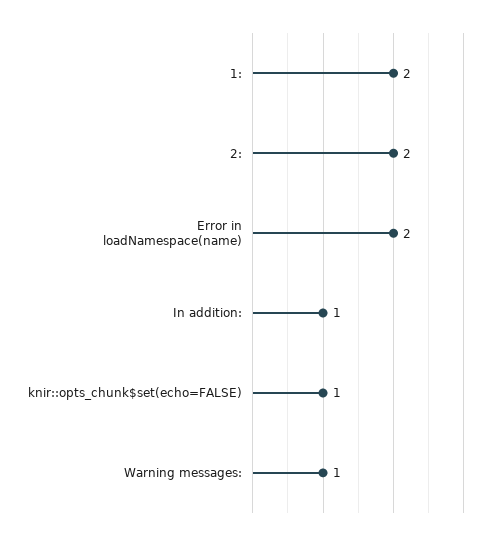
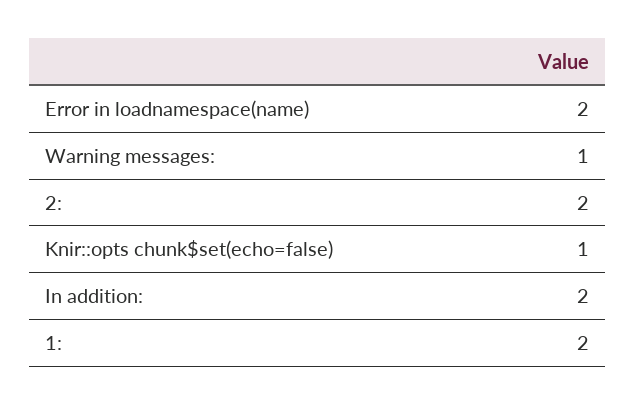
  {
    "1:": 2,
    "2:": 2,
    "Error in loadNamespace(name)": 2,
-   "In addition:": 1,
+   "In addition:": 2,
    "knir::opts_chunk$set(echo=FALSE)": 1,
    "Warning messages:": 1
  }

